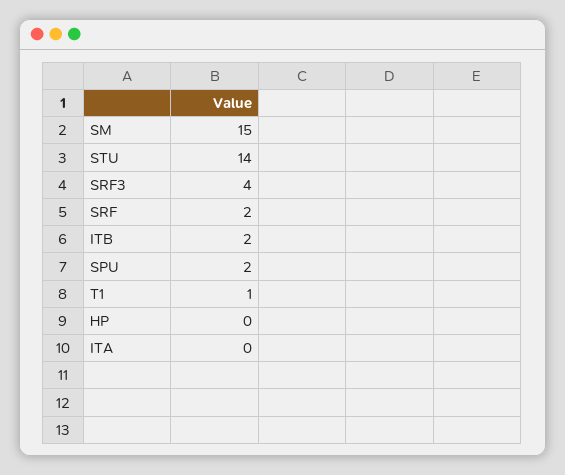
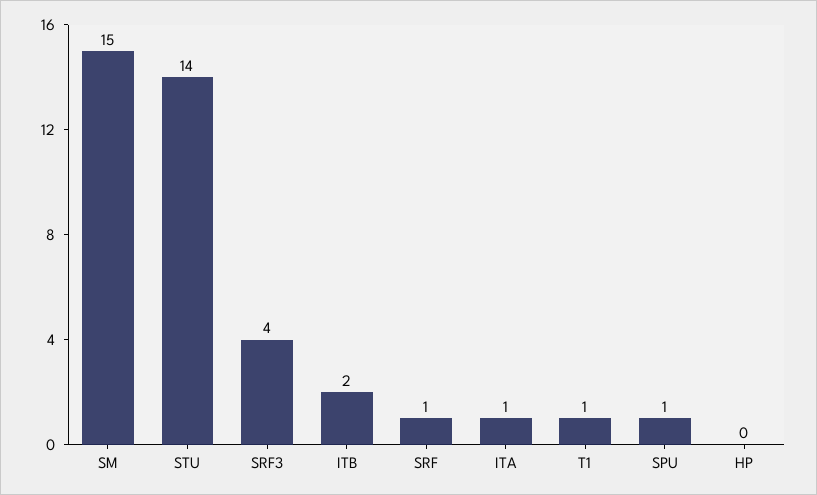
  {
    "SM": 15,
    "STU": 14,
    "SRF3": 4,
-   "SRF": 2,
+   "SRF": 1,
    "ITB": 2,
-   "SPU": 2,
+   "SPU": 1,
    "T1": 1,
    "HP": 0,
-   "ITA": 0
+   "ITA": 1
  }

